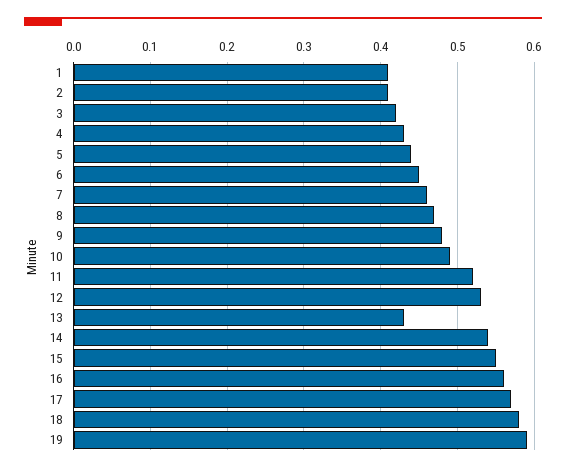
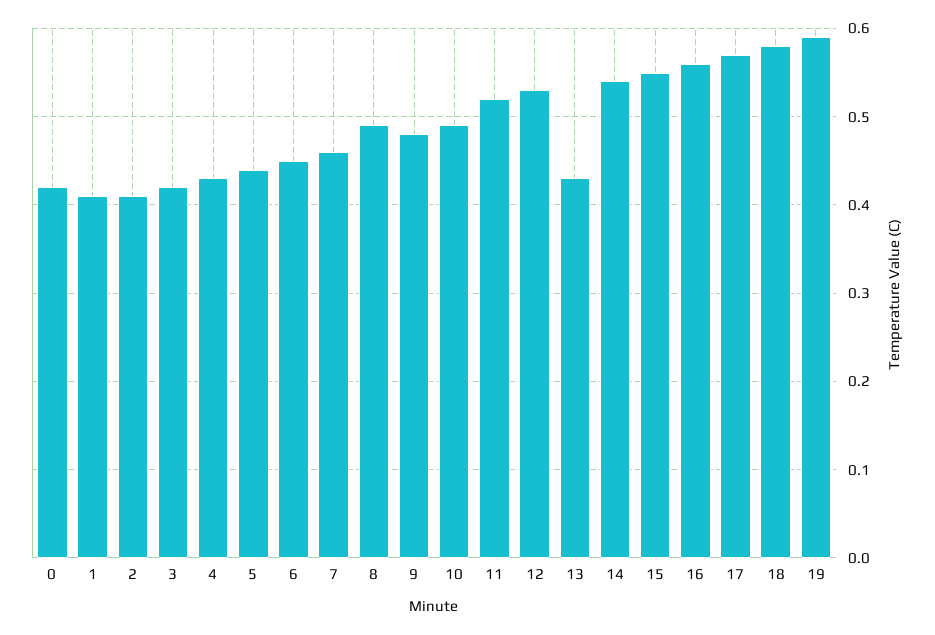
  {
    "1": 0.41,
    "2": 0.41,
    "3": 0.42,
    "4": 0.43,
    "5": 0.44,
    "6": 0.45,
    "7": 0.46,
-   "8": 0.47,
+   "8": 0.49,
    "9": 0.48,
    "10": 0.49,
    "11": 0.52,
    "12": 0.53,
    "13": 0.43,
    "14": 0.54,
    "15": 0.55,
    "16": 0.56,
    "17": 0.57,
    "18": 0.58,
-   "19": 0.59
+   "19": 0.59,
+   "0": 0.42
  }

